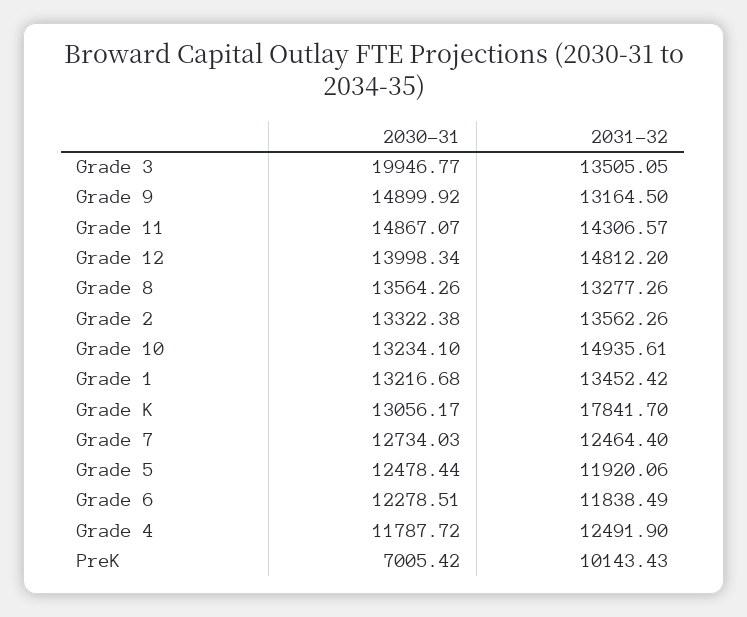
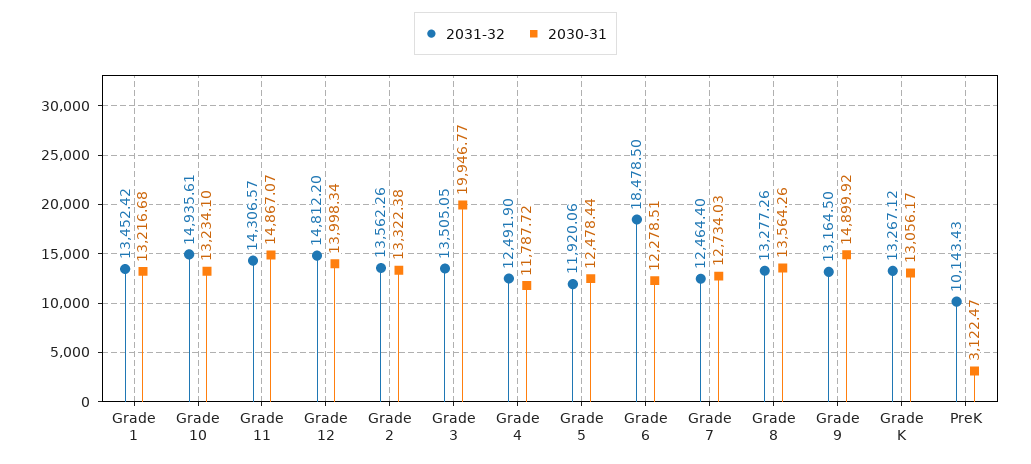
  {
    "2030-31": {
      "Grade 3": 19946.77,
      "Grade 9": 14899.92,
      "Grade 11": 14867.07,
      "Grade 12": 13998.34,
      "Grade 8": 13564.26,
      "Grade 2": 13322.38,
      "Grade 10": 13234.1,
      "Grade 1": 13216.68,
      "Grade K": 13056.17,
      "Grade 7": 12734.03,
      "Grade 5": 12478.44,
      "Grade 6": 12278.51,
      "Grade 4": 11787.72,
-     "PreK": 7005.42
+     "PreK": 3122.47
    },
    "2031-32": {
      "Grade 3": 13505.05,
      "Grade 9": 13164.5,
      "Grade 11": 14306.57,
      "Grade 12": 14812.2,
      "Grade 8": 13277.26,
      "Grade 2": 13562.26,
      "Grade 10": 14935.61,
      "Grade 1": 13452.42,
-     "Grade K": 17841.7,
+     "Grade K": 13267.12,
      "Grade 7": 12464.4,
      "Grade 5": 11920.06,
-     "Grade 6": 11838.49,
+     "Grade 6": 18478.5,
      "Grade 4": 12491.9,
      "PreK": 10143.43
    }
  }

